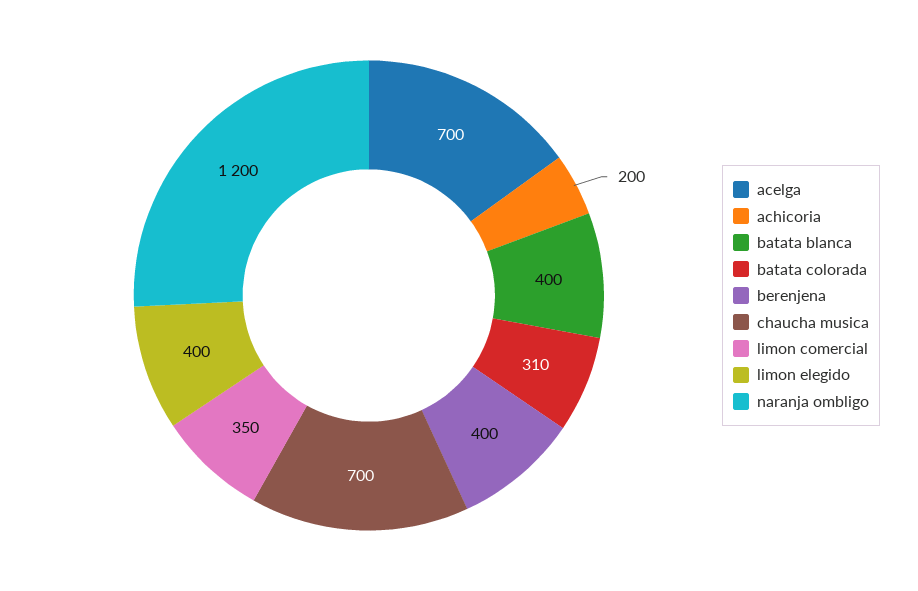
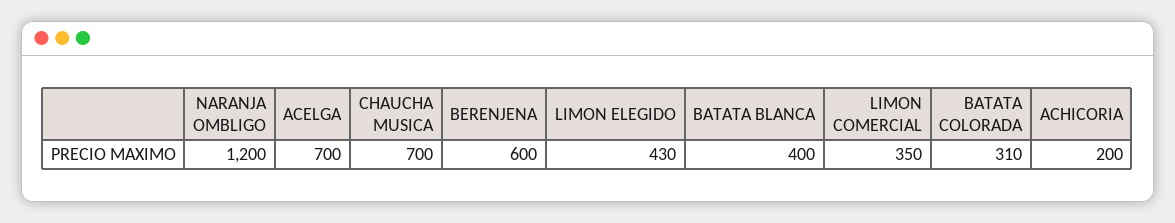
  {
    "acelga": 700,
    "achicoria": 200,
    "batata blanca": 400,
    "batata colorada": 310,
-   "berenjena": 400,
+   "berenjena": 600,
    "chaucha musica": 700,
    "limon comercial": 350,
-   "limon elegido": 400,
+   "limon elegido": 430,
    "naranja ombligo": 1200
  }

